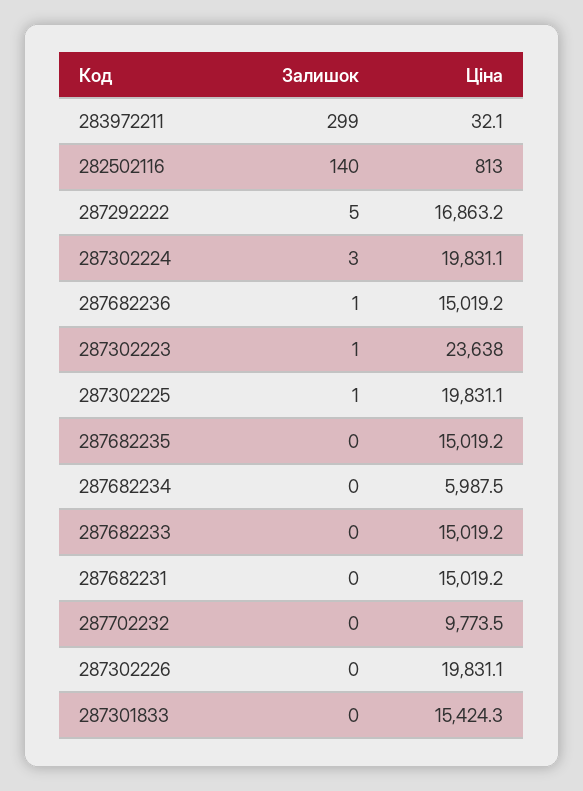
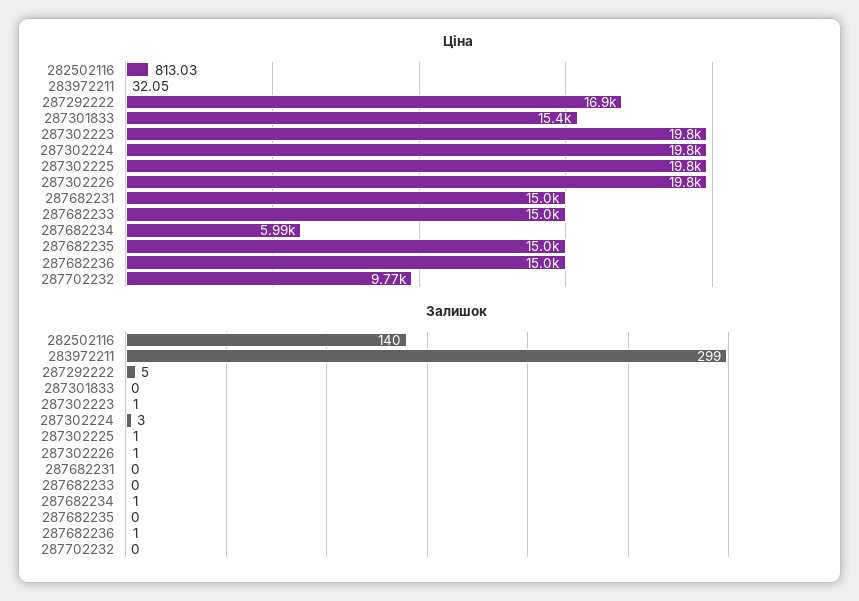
  {
    "Залишок": {
      "283972211": 299,
      "282502116": 140,
      "287292222": 5,
      "287302224": 3,
      "287682236": 1,
      "287302223": 1,
      "287302225": 1,
      "287682235": 0,
-     "287682234": 0,
+     "287682234": 1,
      "287682233": 0,
      "287682231": 0,
      "287702232": 0,
-     "287302226": 0,
+     "287302226": 1,
      "287301833": 0
    },
    "Ціна": {
      "283972211": 32.05,
      "282502116": 813.03,
      "287292222": 16863.2,
      "287302224": 19831.1,
      "287682236": 15019.2,
-     "287302223": 23638,
+     "287302223": 19800,
      "287302225": 19831.1,
      "287682235": 15019.2,
      "287682234": 5987.5,
      "287682233": 15019.2,
      "287682231": 15019.2,
      "287702232": 9773.5,
      "287302226": 19831.1,
      "287301833": 15424.3
    }
  }

